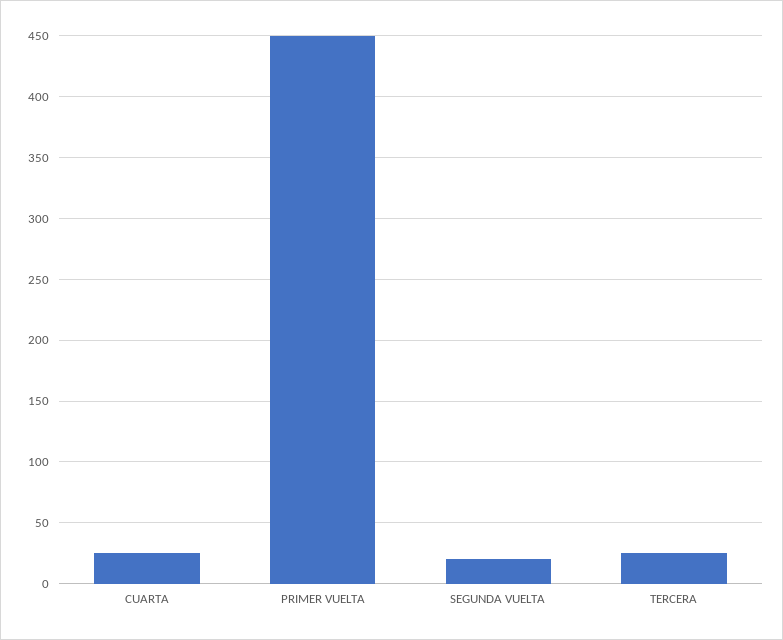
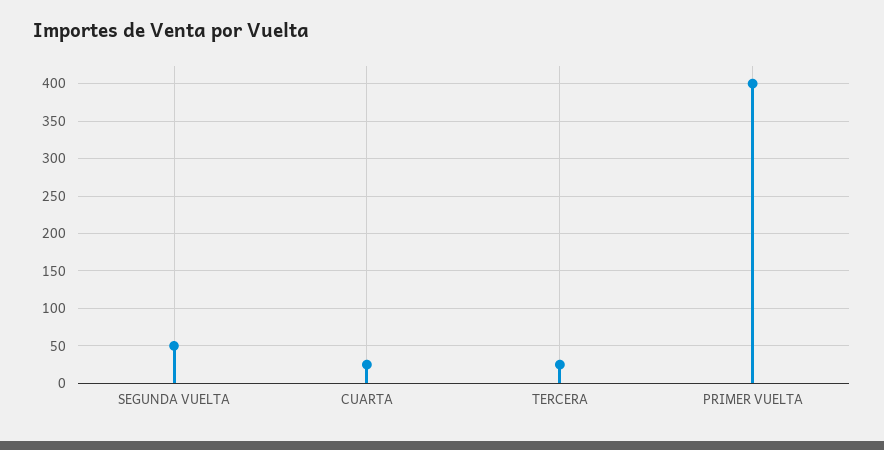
  {
    "CUARTA": 25,
-   "PRIMER VUELTA": 450,
+   "PRIMER VUELTA": 400,
-   "SEGUNDA VUELTA": 20,
+   "SEGUNDA VUELTA": 50,
    "TERCERA": 25
  }

